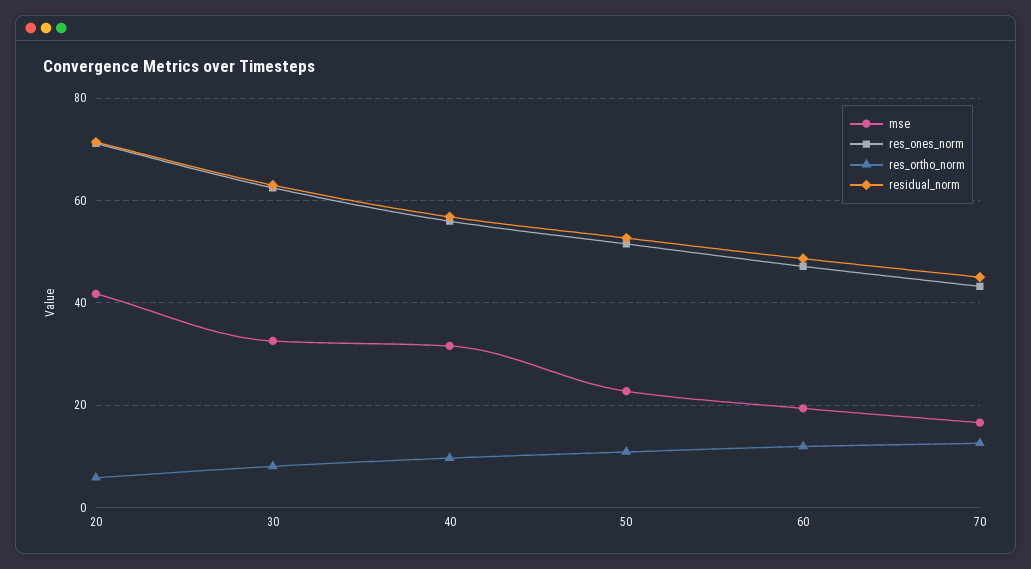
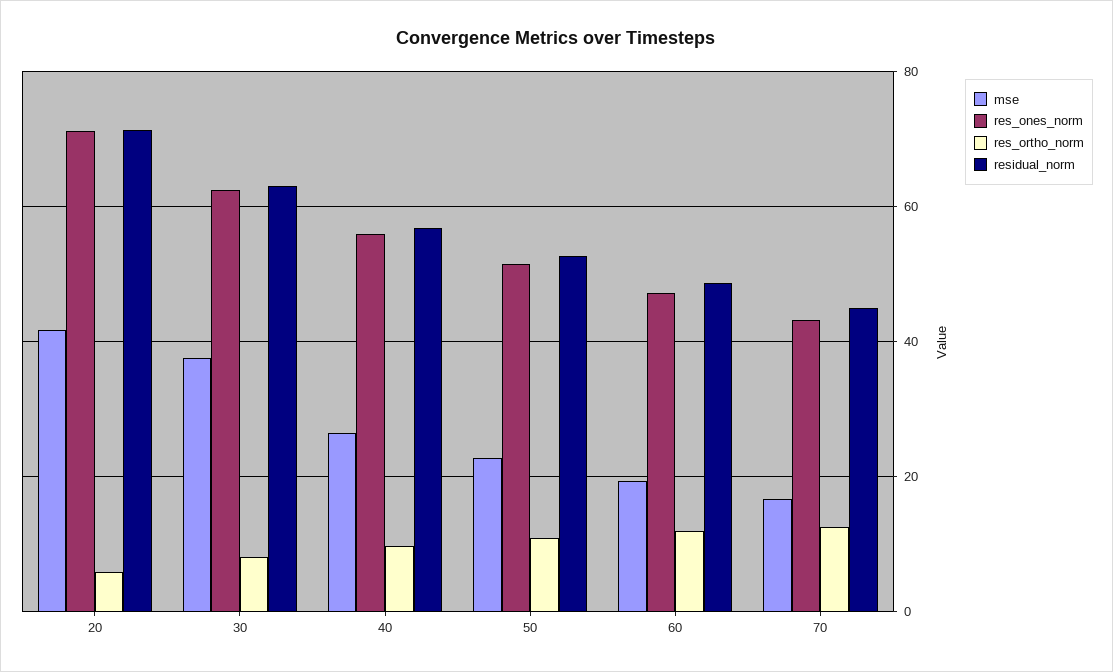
  {
    "mse": {
      "20": 42,
-     "30": 32,
+     "30": 38,
-     "40": 32,
+     "40": 26,
      "50": 22,
      "60": 20,
      "70": 16
    },
    "res_ones_norm": {
      "20": 72,
      "30": 62,
      "40": 56,
      "50": 52,
      "60": 48,
      "70": 44
    },
    "res_ortho_norm": {
      "20": 6,
      "30": 8,
      "40": 10,
      "50": 10,
      "60": 12,
      "70": 12
    },
    "residual_norm": {
      "20": 72,
      "30": 64,
      "40": 56,
      "50": 52,
      "60": 48,
      "70": 46
    }
  }

